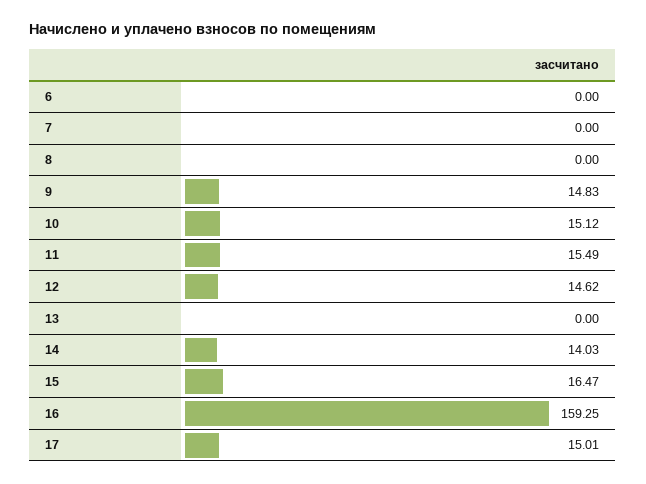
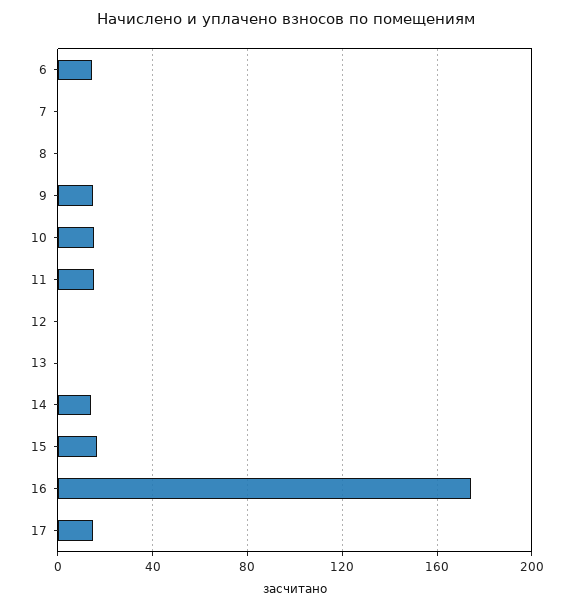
  {
-   "6": 0,
+   "6": 15,
    "7": 0,
    "8": 0,
    "9": 14.83,
    "10": 15.12,
    "11": 15.49,
-   "12": 14.62,
+   "12": 0,
    "13": 0,
    "14": 14.03,
    "15": 16.47,
-   "16": 159.25,
+   "16": 175,
    "17": 15.01
  }

